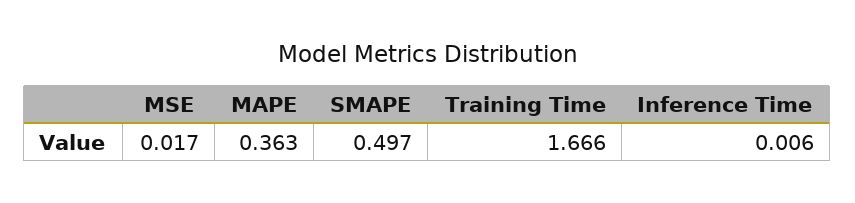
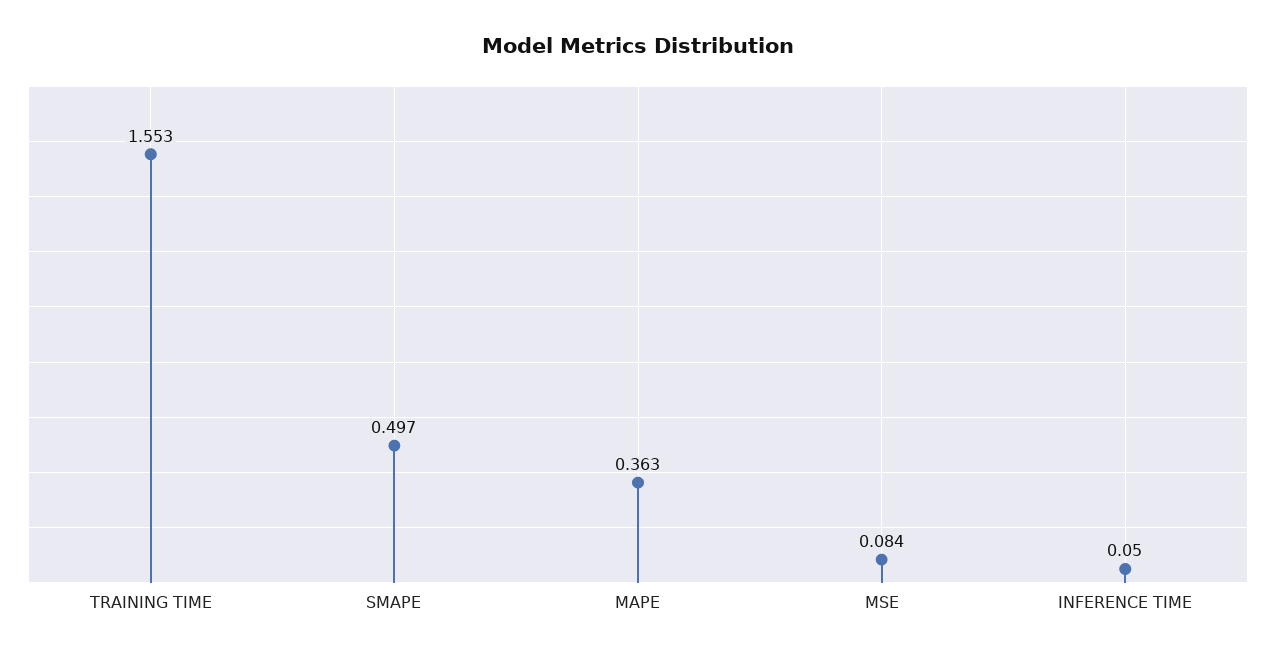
  {
-   "MSE": 0.017,
+   "MSE": 0.084,
    "MAPE": 0.363,
    "SMAPE": 0.497,
-   "Training Time": 1.666,
+   "Training Time": 1.553,
-   "Inference Time": 0.006
+   "Inference Time": 0.05
  }

